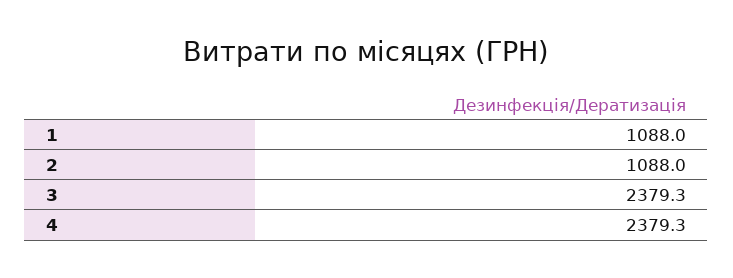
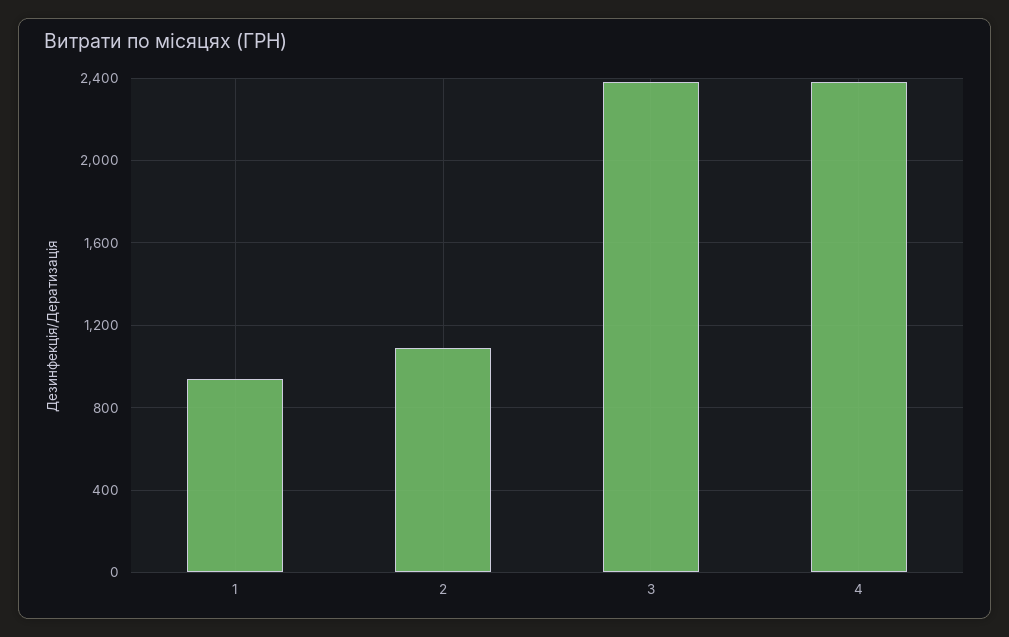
  {
-   "1": 1088,
+   "1": 950,
    "2": 1088,
    "3": 2379.3,
    "4": 2379.3
  }

